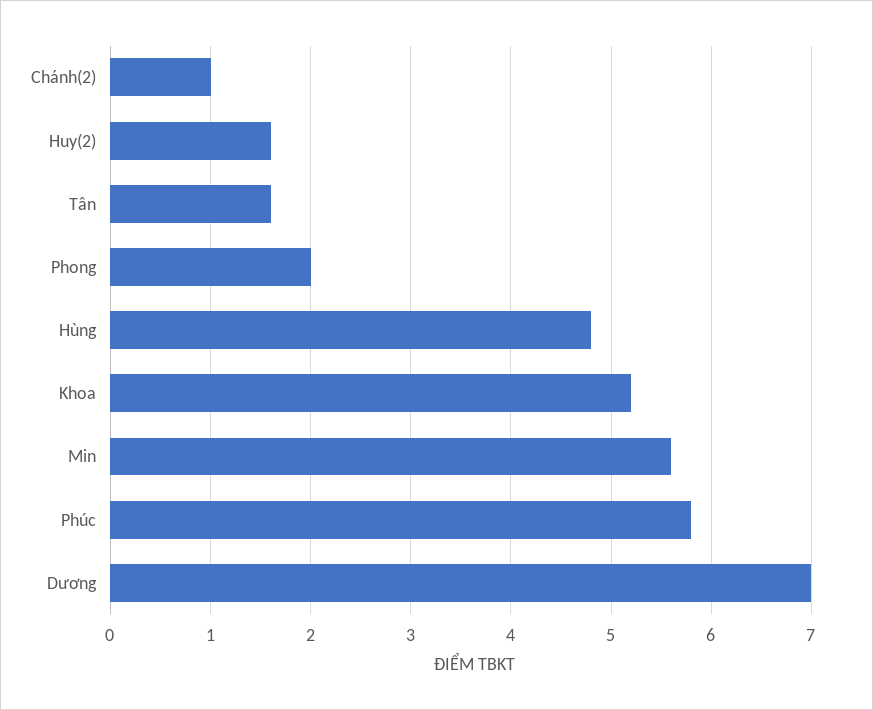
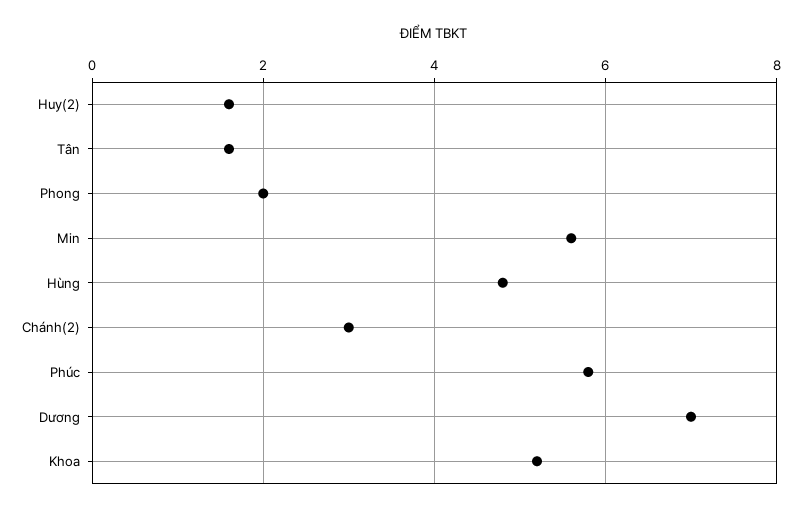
  {
-   "Chánh(2)": 1,
+   "Chánh(2)": 3,
    "Huy(2)": 1.6,
    "Tân": 1.6,
    "Phong": 2,
    "Hùng": 4.8,
    "Khoa": 5.2,
    "Min": 5.6,
    "Phúc": 5.8,
    "Dương": 7
  }

